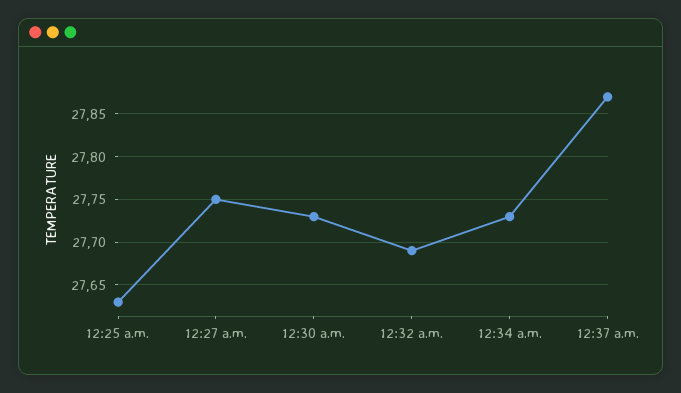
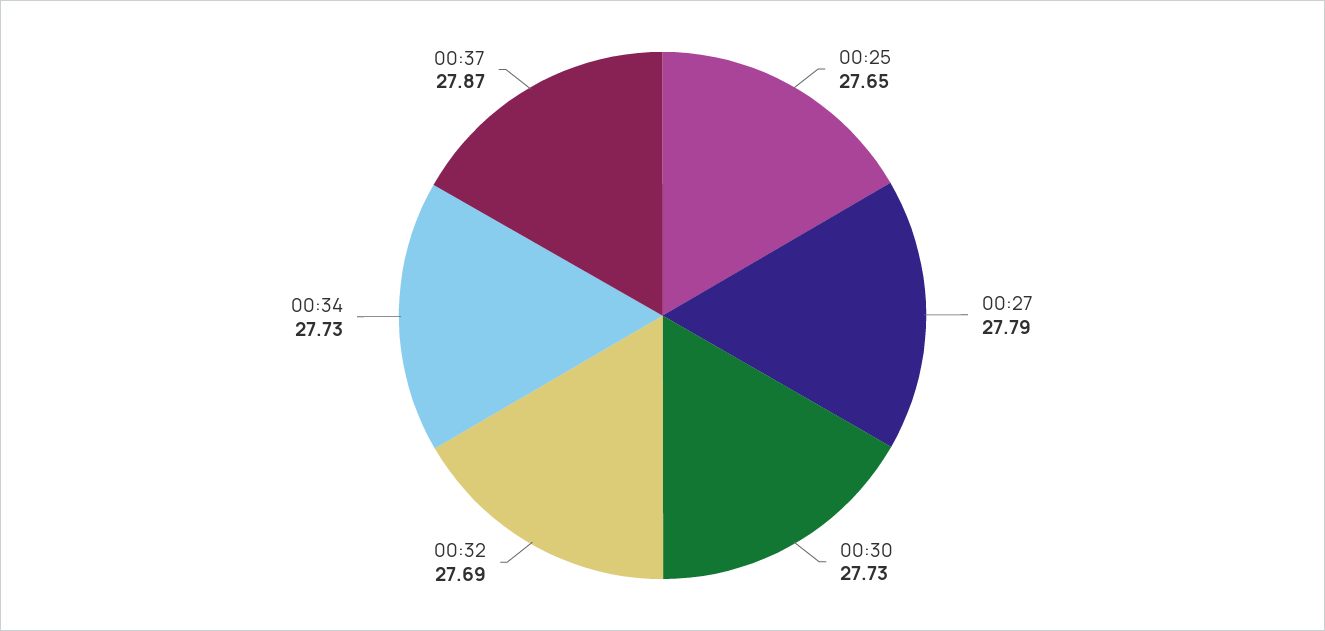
  {
-   "12:25 a.m.": 27.63,
+   "12:25 a.m.": 27.65,
-   "12:27 a.m.": 27.75,
+   "12:27 a.m.": 27.79,
    "12:30 a.m.": 27.73,
    "12:32 a.m.": 27.69,
    "12:34 a.m.": 27.73,
    "12:37 a.m.": 27.87
  }

